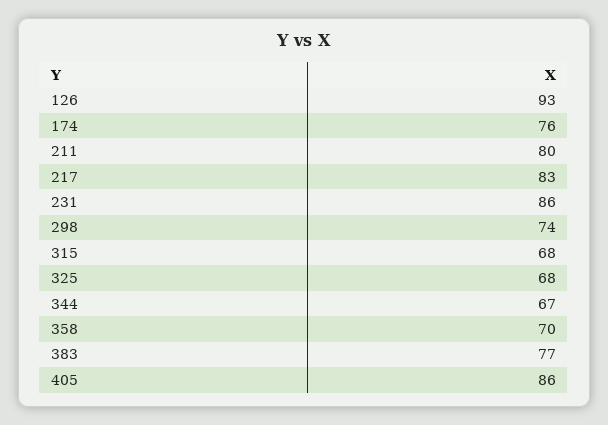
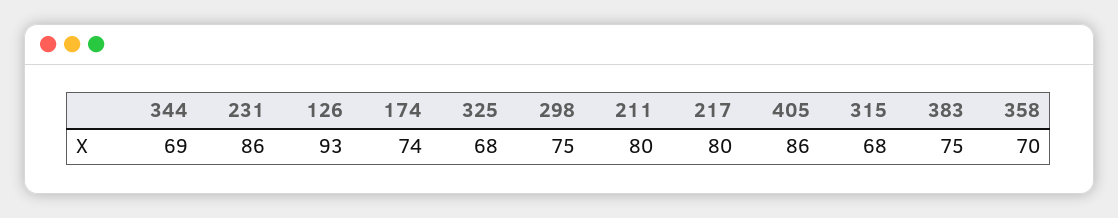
  {
    "126": 93,
-   "174": 76,
+   "174": 74,
    "211": 80,
-   "217": 83,
+   "217": 80,
    "231": 86,
-   "298": 74,
+   "298": 75,
    "315": 68,
    "325": 68,
-   "344": 67,
+   "344": 69,
    "358": 70,
-   "383": 77,
+   "383": 75,
    "405": 86
  }

